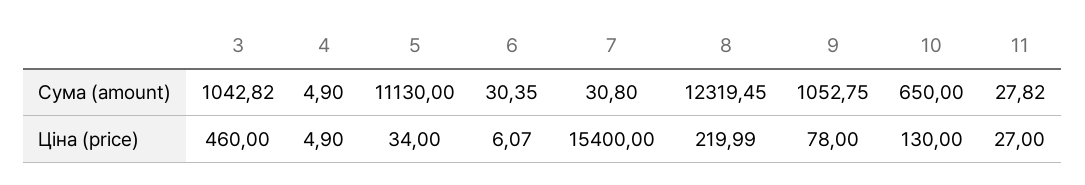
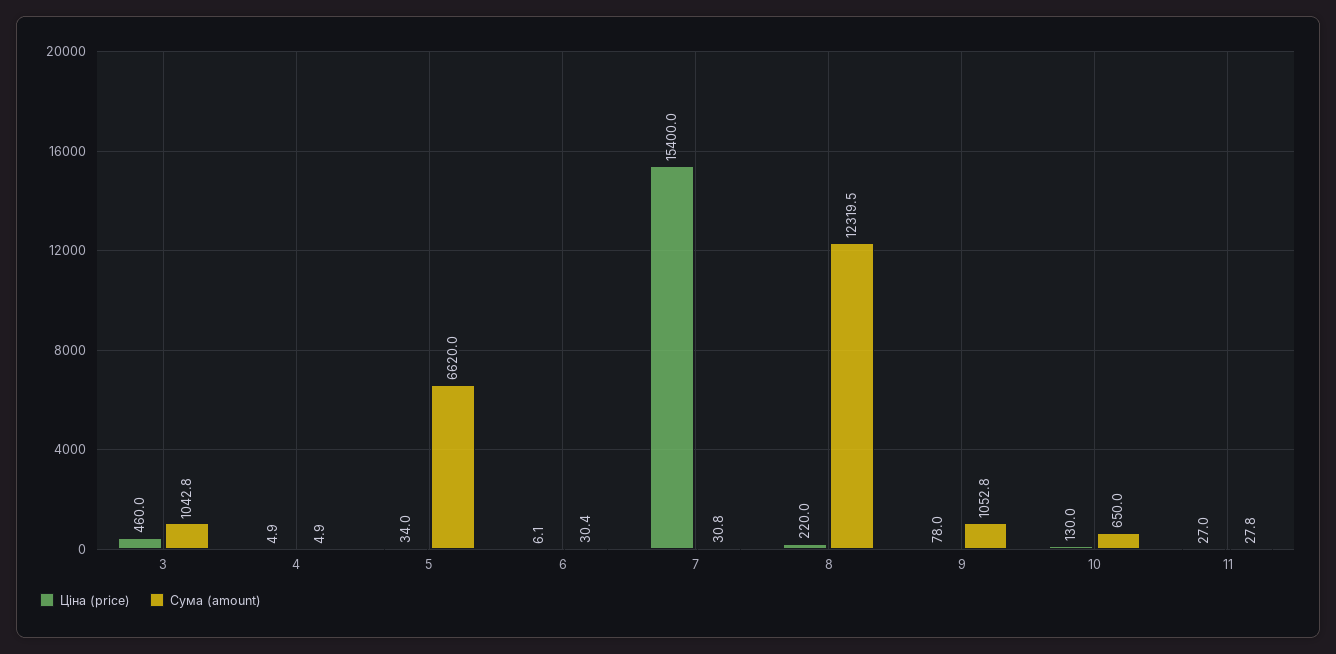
  {
    "Сума (amount)": {
      "3": 1042.82,
      "4": 4.9,
-     "5": 11130,
+     "5": 6620,
      "6": 30.35,
      "7": 30.8,
      "8": 12319.45,
      "9": 1052.75,
      "10": 650,
      "11": 27.82
    },
    "Ціна (price)": {
      "3": 460,
      "4": 4.9,
      "5": 34,
      "6": 6.07,
      "7": 15400,
      "8": 219.99,
      "9": 78,
      "10": 130,
      "11": 27
    }
  }

